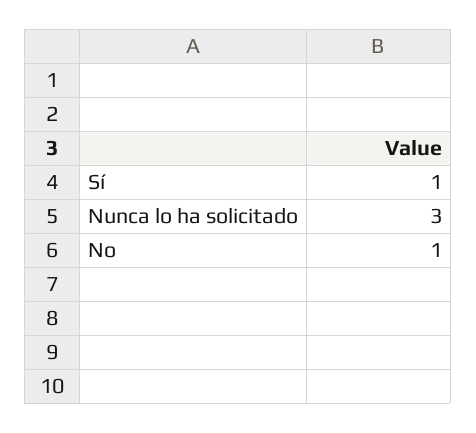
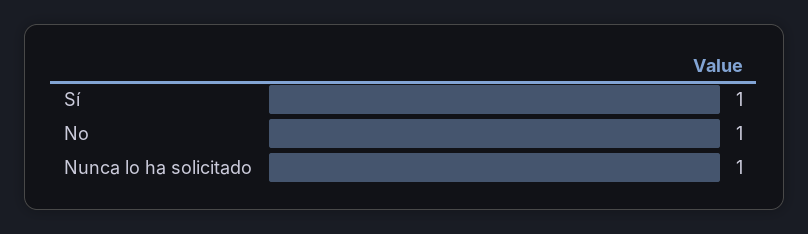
  {
    "Sí": 1,
-   "Nunca lo ha solicitado": 3,
+   "Nunca lo ha solicitado": 1,
    "No": 1
  }

